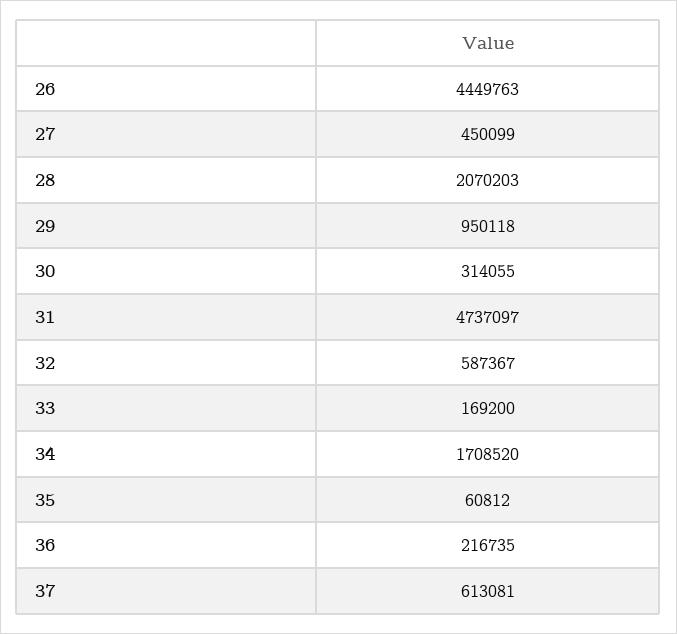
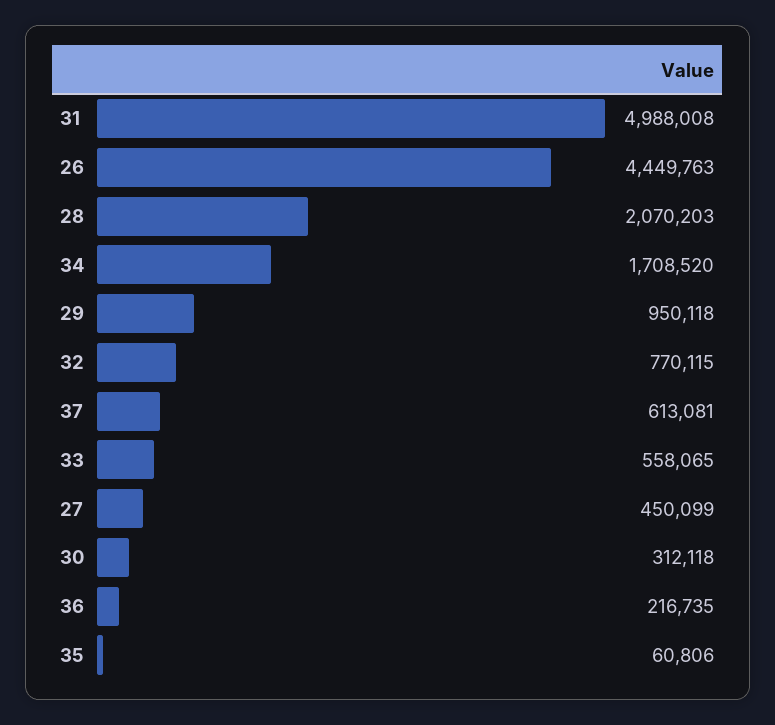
  {
    "26": 4449763,
    "27": 450099,
    "28": 2070203,
    "29": 950118,
-   "30": 314055,
+   "30": 312118,
-   "31": 4737097,
+   "31": 4988008,
-   "32": 587367,
+   "32": 770115,
-   "33": 169200,
+   "33": 558065,
    "34": 1708520,
-   "35": 60812,
+   "35": 60806,
    "36": 216735,
    "37": 613081
  }

